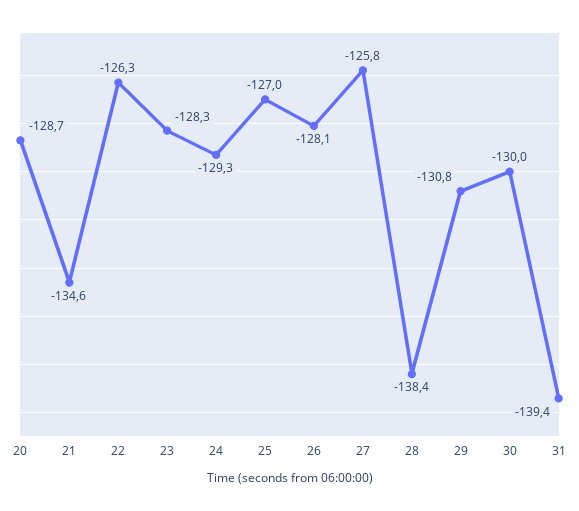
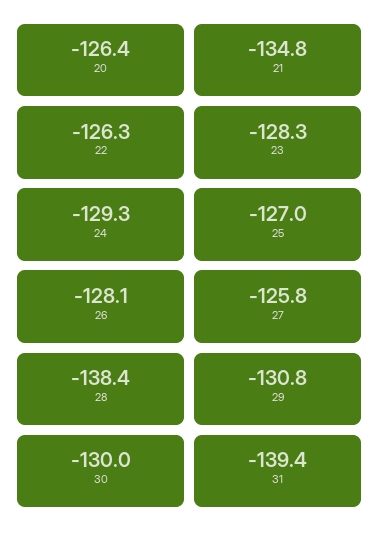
  {
-   "20": -128.7,
+   "20": -126.4,
-   "21": -134.6,
+   "21": -134.8,
    "22": -126.3,
    "23": -128.3,
    "24": -129.3,
    "25": -127,
    "26": -128.1,
    "27": -125.8,
    "28": -138.4,
    "29": -130.8,
    "30": -130,
    "31": -139.4
  }

